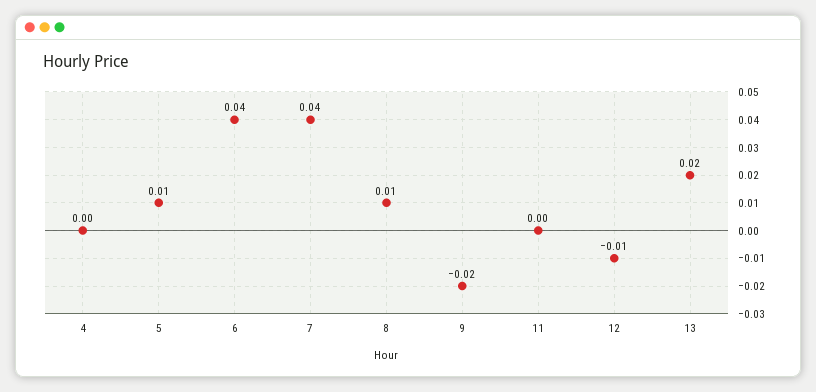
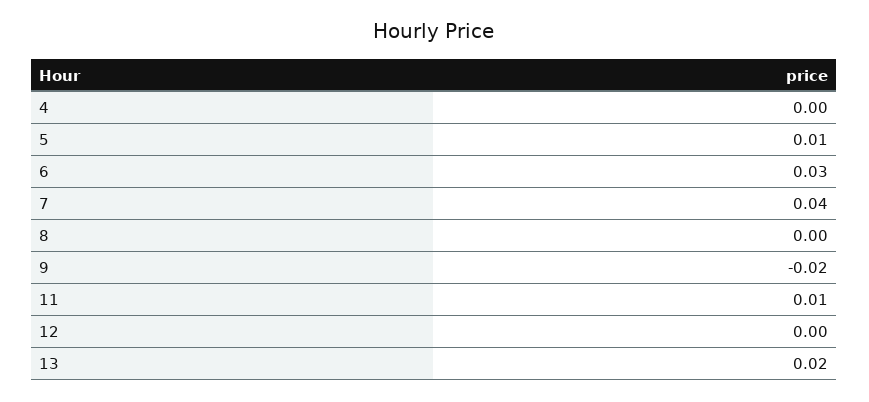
  {
    "4": 0,
    "5": 0.01,
-   "6": 0.04,
+   "6": 0.03,
    "7": 0.04,
-   "8": 0.01,
+   "8": 0,
    "9": -0.02,
-   "11": 0,
+   "11": 0.01,
-   "12": -0.01,
+   "12": 0,
    "13": 0.02
  }

